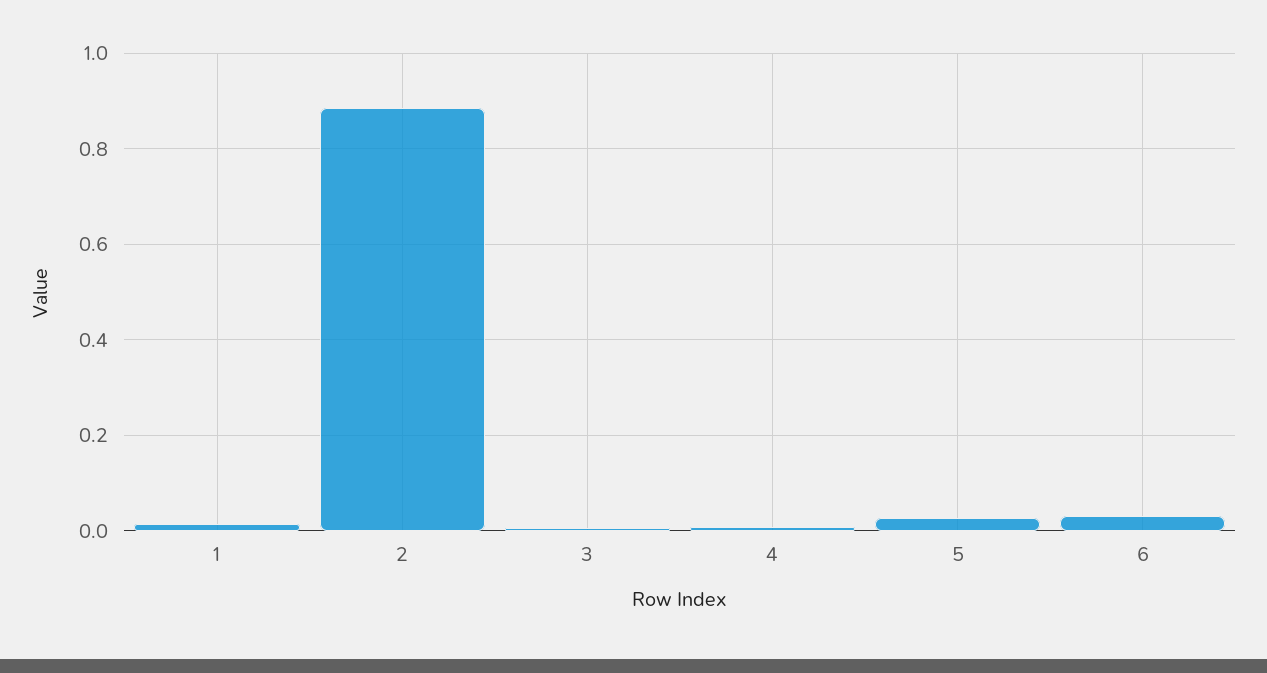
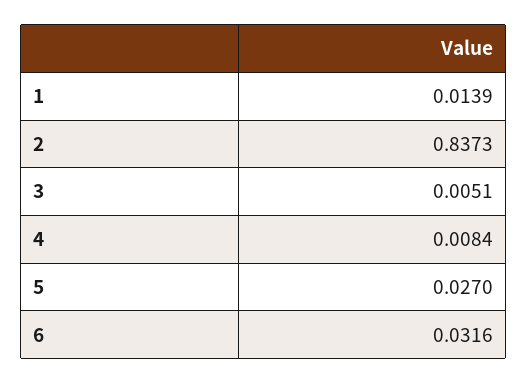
  {
    "1": 0.0139,
-   "2": 0.88,
+   "2": 0.8373,
    "3": 0.0051,
    "4": 0.0084,
    "5": 0.027,
    "6": 0.0316
  }

